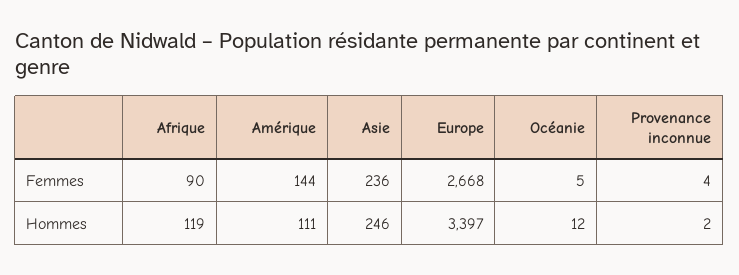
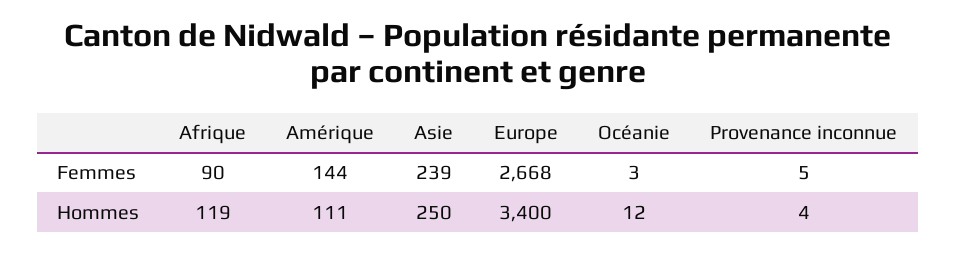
  {
    "Afrique": {
      "Femmes": 90,
      "Hommes": 119
    },
    "Amérique": {
      "Femmes": 144,
      "Hommes": 111
    },
    "Asie": {
-     "Femmes": 236,
+     "Femmes": 239,
-     "Hommes": 246
+     "Hommes": 250
    },
    "Europe": {
      "Femmes": 2668,
-     "Hommes": 3397
+     "Hommes": 3400
    },
    "Océanie": {
-     "Femmes": 5,
+     "Femmes": 3,
      "Hommes": 12
    },
    "Provenance inconnue": {
-     "Femmes": 4,
+     "Femmes": 5,
-     "Hommes": 2
+     "Hommes": 4
    }
  }

